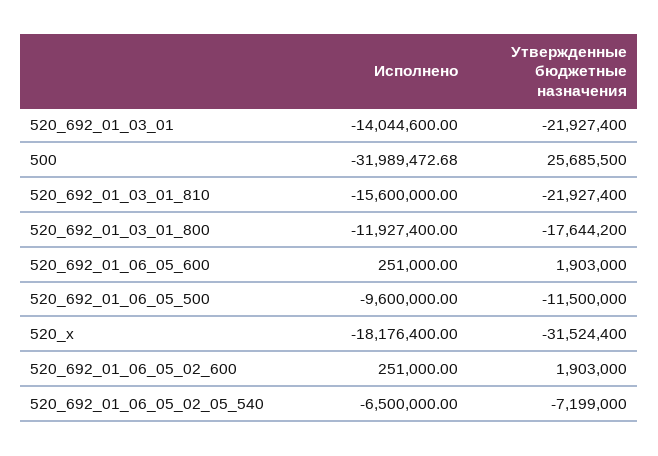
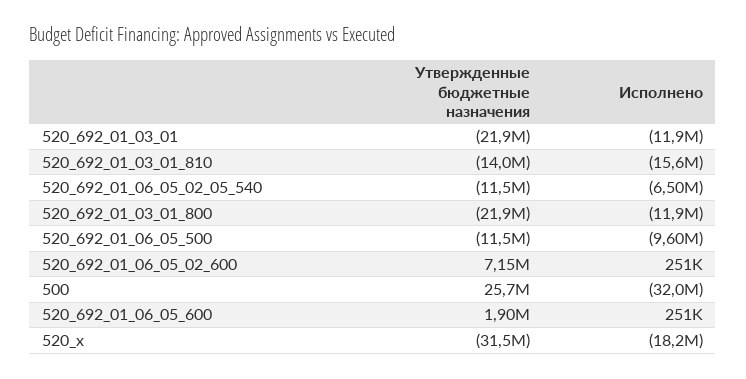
  {
    "Исполнено": {
-     "520_692_01_03_01": -14044600,
+     "520_692_01_03_01": -11900000,
      "500": -31989472.68,
      "520_692_01_03_01_810": -15600000,
      "520_692_01_03_01_800": -11927400,
      "520_692_01_06_05_600": 251000,
      "520_692_01_06_05_500": -9600000,
      "520_x": -18176400,
      "520_692_01_06_05_02_600": 251000,
      "520_692_01_06_05_02_05_540": -6500000
    },
    "Утвержденные бюджетные назначения": {
      "520_692_01_03_01": -21927400,
      "500": 25685500,
-     "520_692_01_03_01_810": -21927400,
+     "520_692_01_03_01_810": -14000000,
-     "520_692_01_03_01_800": -17644200,
+     "520_692_01_03_01_800": -21900000,
      "520_692_01_06_05_600": 1903000,
      "520_692_01_06_05_500": -11500000,
      "520_x": -31524400,
-     "520_692_01_06_05_02_600": 1903000,
+     "520_692_01_06_05_02_600": 7150000,
-     "520_692_01_06_05_02_05_540": -7199000
+     "520_692_01_06_05_02_05_540": -11500000
    }
  }

